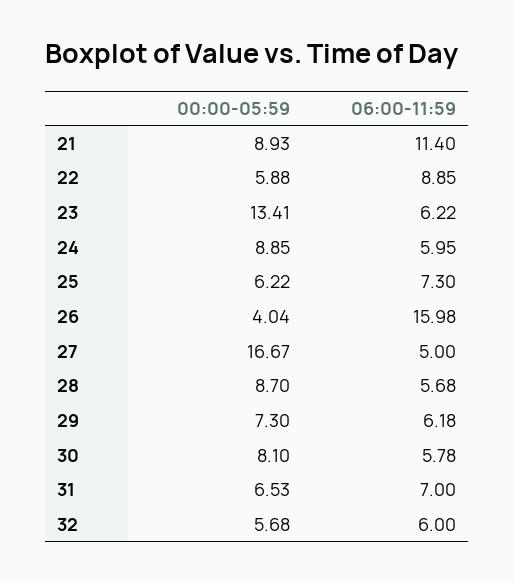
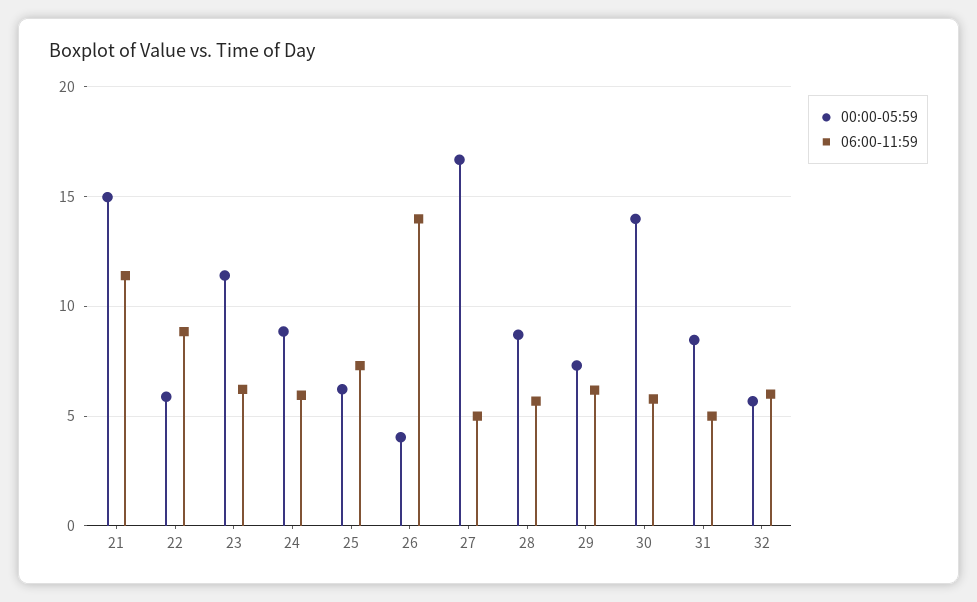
  {
    "00:00-05:59": {
-     "21": 8.93,
+     "21": 15,
      "22": 5.88,
-     "23": 13.41,
+     "23": 11.5,
      "24": 8.85,
      "25": 6.22,
      "26": 4.04,
      "27": 16.67,
      "28": 8.7,
      "29": 7.3,
-     "30": 8.1,
+     "30": 14,
-     "31": 6.53,
+     "31": 8.5,
      "32": 5.68
    },
    "06:00-11:59": {
      "21": 11.4,
      "22": 8.85,
      "23": 6.22,
      "24": 5.95,
      "25": 7.3,
-     "26": 15.98,
+     "26": 14,
      "27": 5,
      "28": 5.68,
      "29": 6.18,
      "30": 5.78,
-     "31": 7,
+     "31": 5,
      "32": 6
    }
  }

